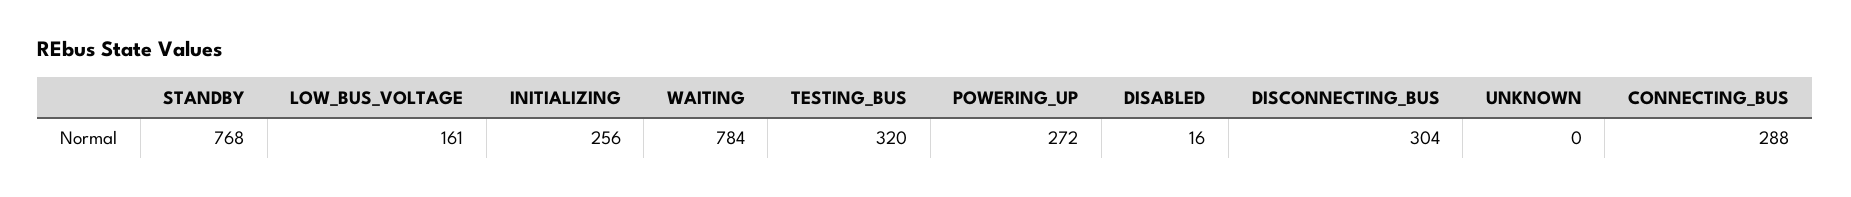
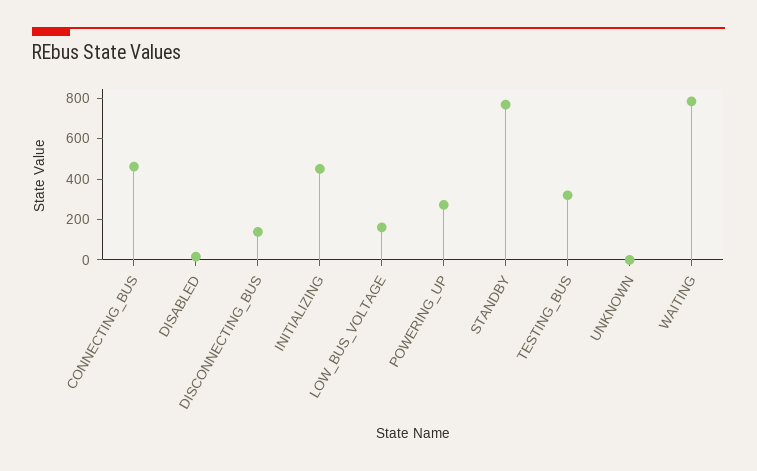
  {
    "STANDBY": 768,
    "LOW_BUS_VOLTAGE": 161,
-   "INITIALIZING": 256,
+   "INITIALIZING": 450,
    "WAITING": 784,
    "TESTING_BUS": 320,
    "POWERING_UP": 272,
    "DISABLED": 16,
-   "DISCONNECTING_BUS": 304,
+   "DISCONNECTING_BUS": 150,
    "UNKNOWN": 0,
-   "CONNECTING_BUS": 288
+   "CONNECTING_BUS": 450
  }

